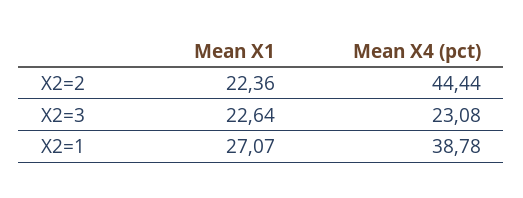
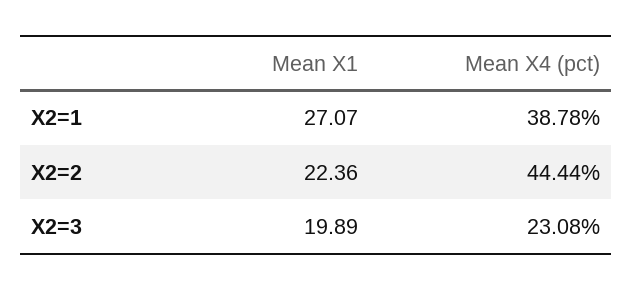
  {
    "Mean X1": {
      "X2=2": 22.36,
-     "X2=3": 22.64,
+     "X2=3": 19.89,
      "X2=1": 27.07
    },
    "Mean X4 (pct)": {
      "X2=2": 44.44,
      "X2=3": 23.08,
      "X2=1": 38.78
    }
  }

